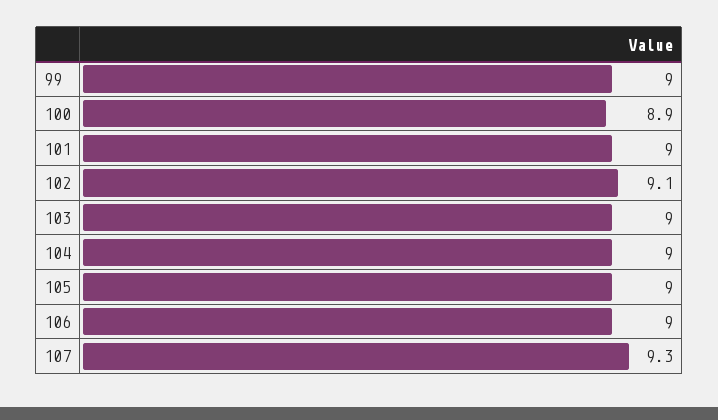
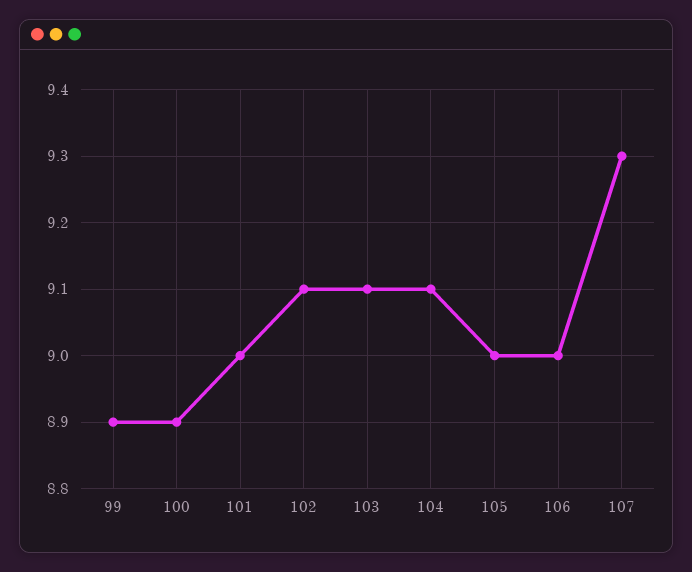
  {
-   "99": 9,
+   "99": 8.9,
    "100": 8.9,
    "101": 9,
    "102": 9.1,
-   "103": 9,
+   "103": 9.1,
-   "104": 9,
+   "104": 9.1,
    "105": 9,
    "106": 9,
    "107": 9.3
  }

